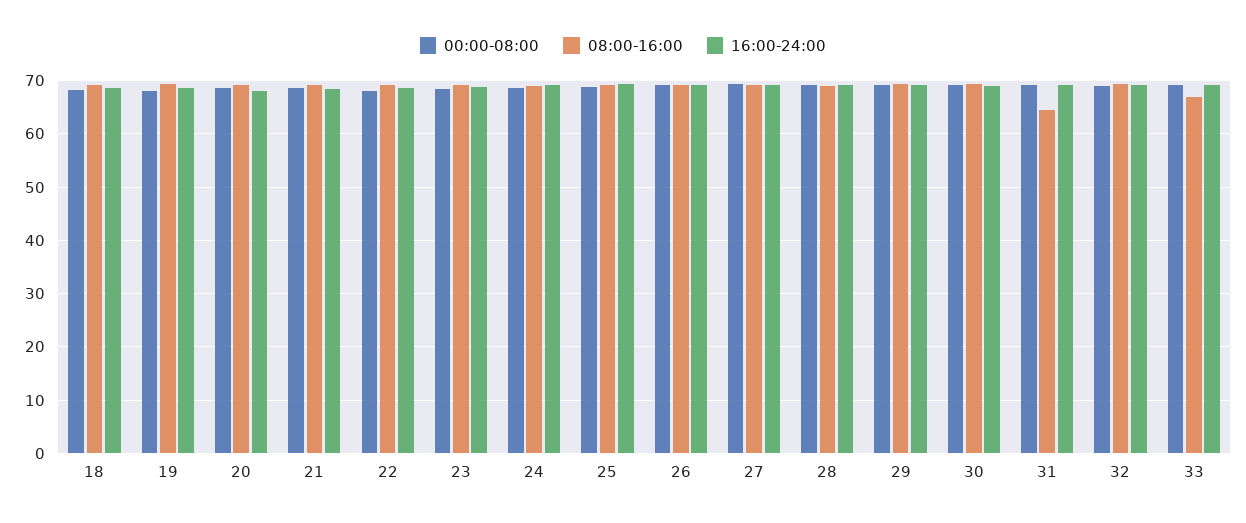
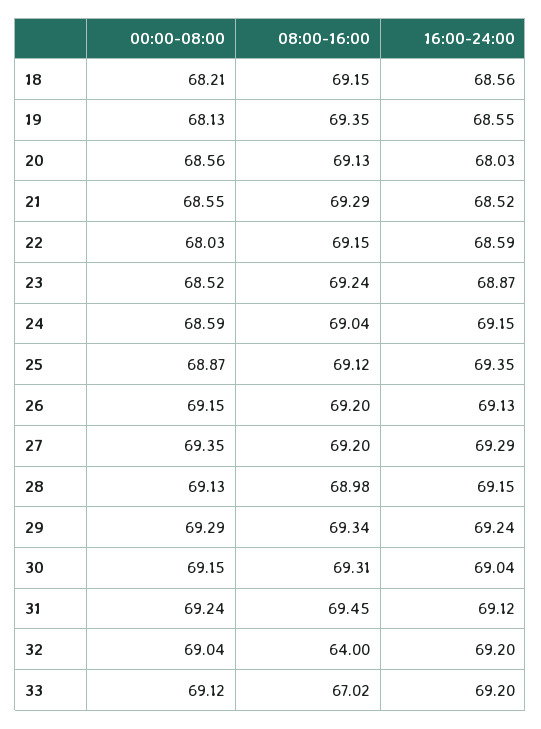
  {
    "00:00-08:00": {
      "18": 68.21,
      "19": 68.13,
      "20": 68.56,
      "21": 68.55,
      "22": 68.03,
      "23": 68.52,
      "24": 68.59,
      "25": 68.87,
      "26": 69.15,
      "27": 69.35,
      "28": 69.13,
      "29": 69.29,
      "30": 69.15,
      "31": 69.24,
      "32": 69.04,
      "33": 69.12
    },
    "08:00-16:00": {
      "18": 69.15,
      "19": 69.35,
      "20": 69.13,
      "21": 69.29,
      "22": 69.15,
      "23": 69.24,
      "24": 69.04,
      "25": 69.12,
      "26": 69.2,
      "27": 69.2,
      "28": 68.98,
      "29": 69.34,
      "30": 69.31,
-     "31": 64,
+     "31": 69.45,
-     "32": 70,
+     "32": 64,
      "33": 67.02
    },
    "16:00-24:00": {
      "18": 68.56,
      "19": 68.55,
      "20": 68.03,
      "21": 68.52,
      "22": 68.59,
      "23": 68.87,
      "24": 69.15,
      "25": 69.35,
      "26": 69.13,
      "27": 69.29,
      "28": 69.15,
      "29": 69.24,
      "30": 69.04,
      "31": 69.12,
      "32": 69.2,
      "33": 69.2
    }
  }

